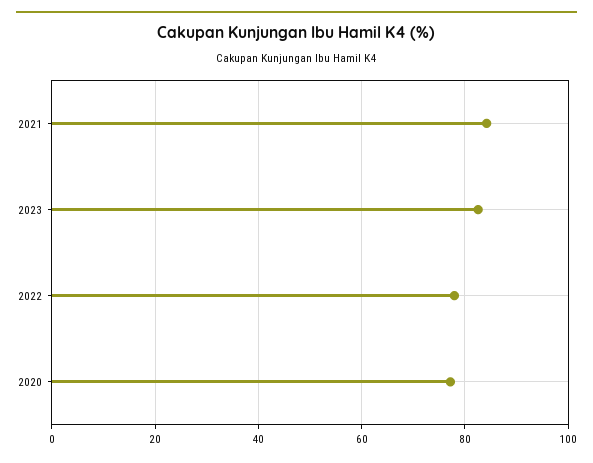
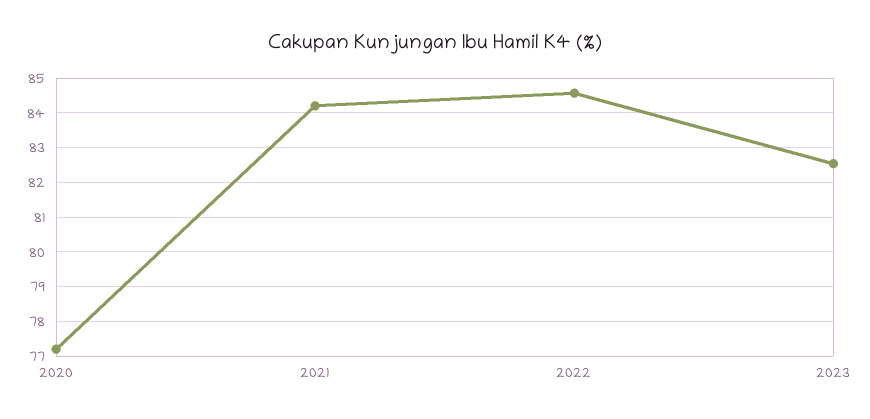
  {
    "2021": 84.2,
    "2023": 82.6,
-   "2022": 78,
+   "2022": 84.6,
    "2020": 77.2
  }

